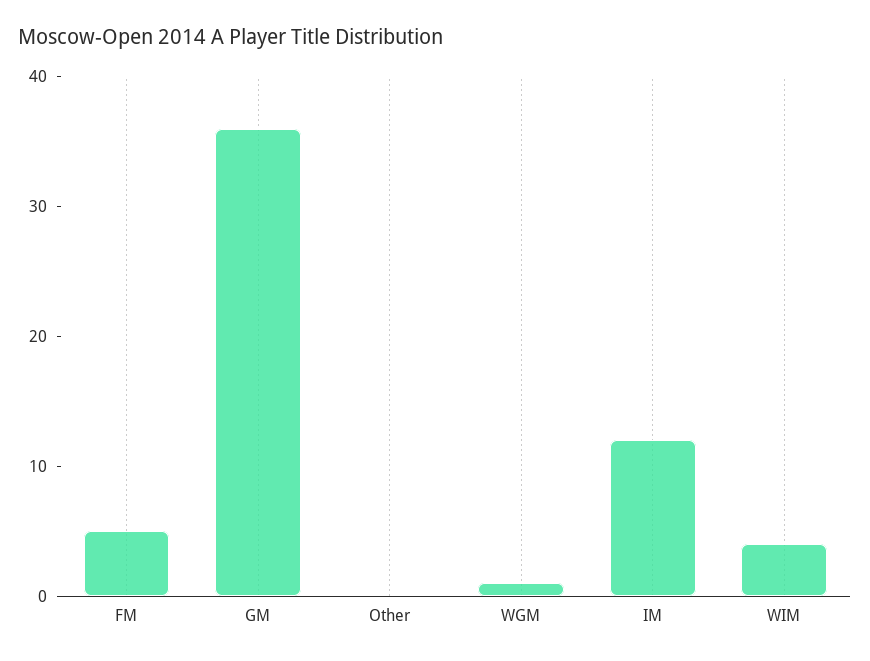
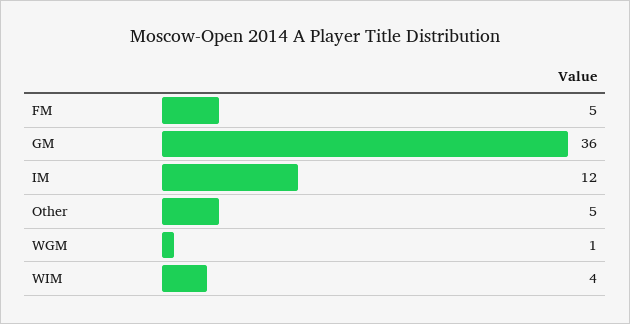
  {
    "FM": 5,
    "GM": 36,
-   "Other": 0,
+   "Other": 5,
    "WGM": 1,
    "IM": 12,
    "WIM": 4
  }

